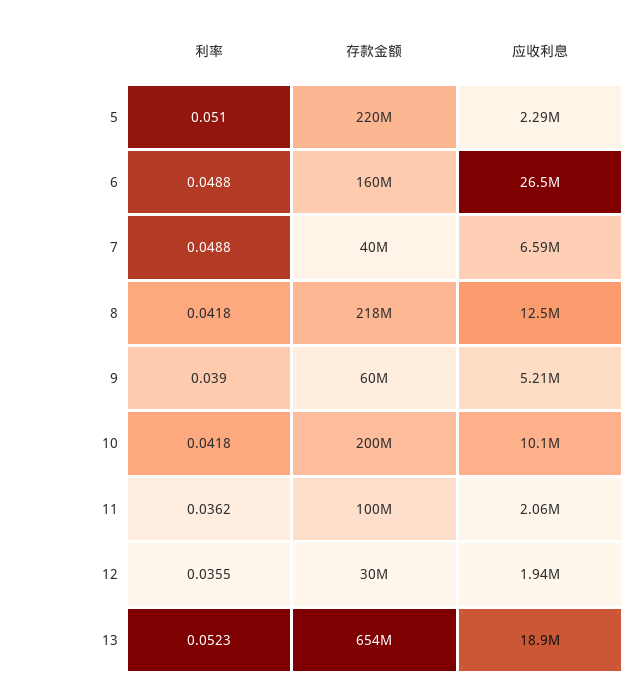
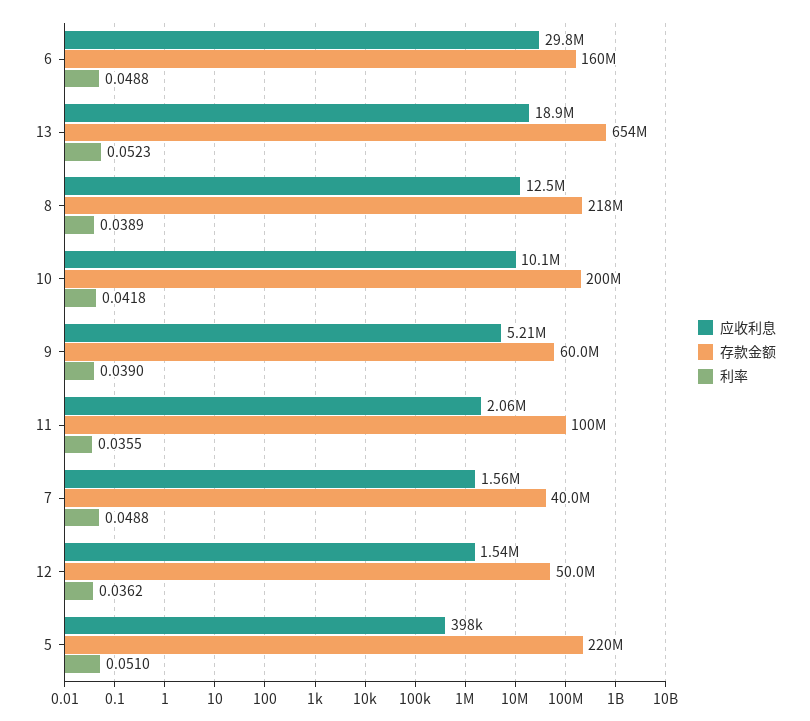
  {
    "利率": {
      "5": 0.051,
      "6": 0.0488,
      "7": 0.0488,
-     "8": 0.0418,
+     "8": 0.0389,
      "9": 0.039,
      "10": 0.0418,
-     "11": 0.0362,
+     "11": 0.0355,
-     "12": 0.0355,
+     "12": 0.0362,
      "13": 0.0523
    },
    "存款金额": {
      "5": 220000000,
      "6": 160000000,
      "7": 40000000,
      "8": 218000000,
      "9": 60000000,
      "10": 200000000,
      "11": 100000000,
-     "12": 30000000,
+     "12": 50000000,
      "13": 654000000
    },
    "应收利息": {
-     "5": 2290000,
+     "5": 398000,
-     "6": 26500000,
+     "6": 29800000,
-     "7": 6590000,
+     "7": 1560000,
      "8": 12500000,
      "9": 5210000,
      "10": 10100000,
      "11": 2060000,
-     "12": 1940000,
+     "12": 1540000,
      "13": 18900000
    }
  }

